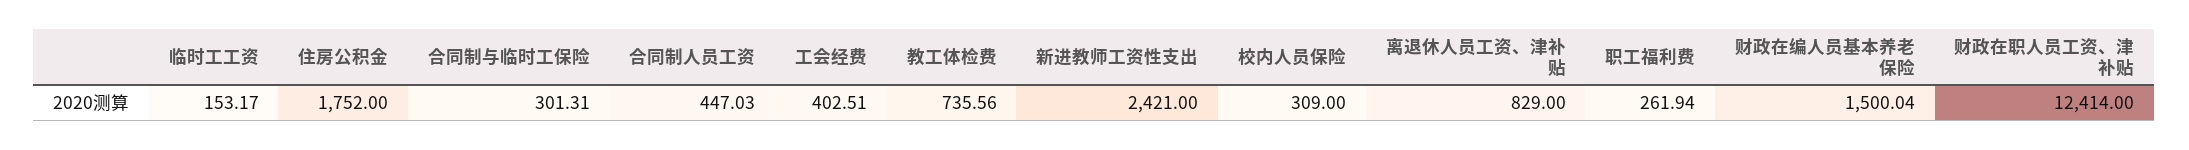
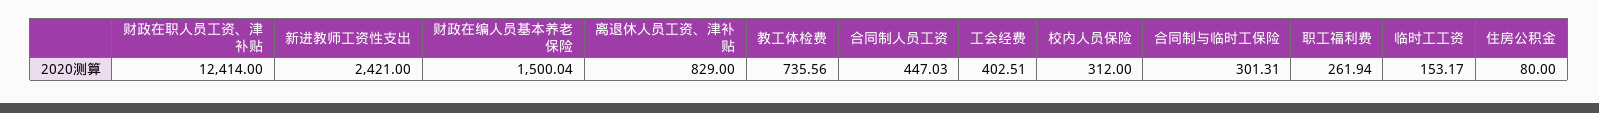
  {
    "临时工工资": 153.17,
-   "住房公积金": 1752,
+   "住房公积金": 80,
    "合同制与临时工保险": 301.31,
    "合同制人员工资": 447.03,
    "工会经费": 402.51,
    "教工体检费": 735.56,
    "新进教师工资性支出": 2421,
-   "校内人员保险": 309,
+   "校内人员保险": 312,
    "离退休人员工资、津补贴": 829,
    "职工福利费": 261.94,
    "财政在编人员基本养老保险": 1500.04,
    "财政在职人员工资、津补贴": 12414
  }

